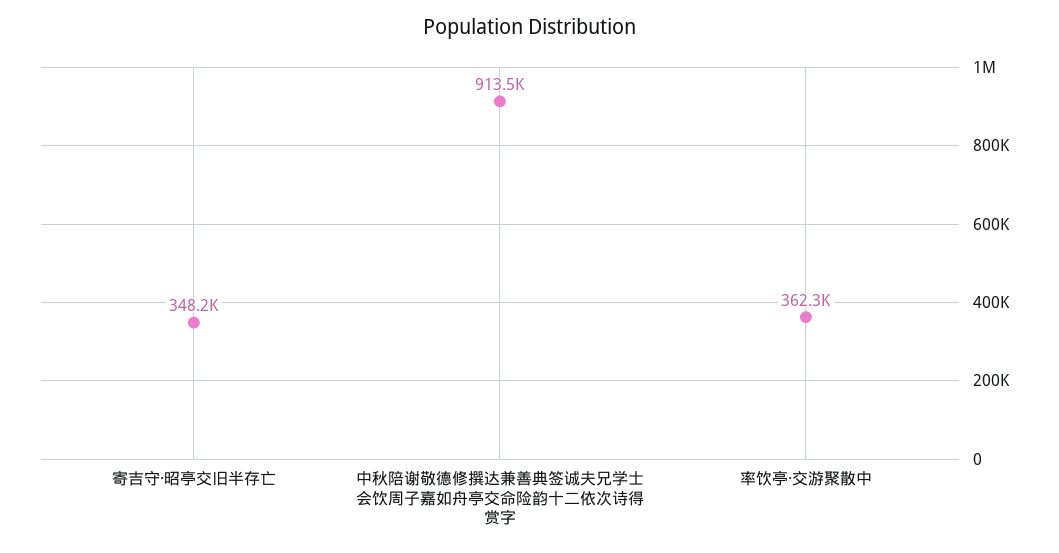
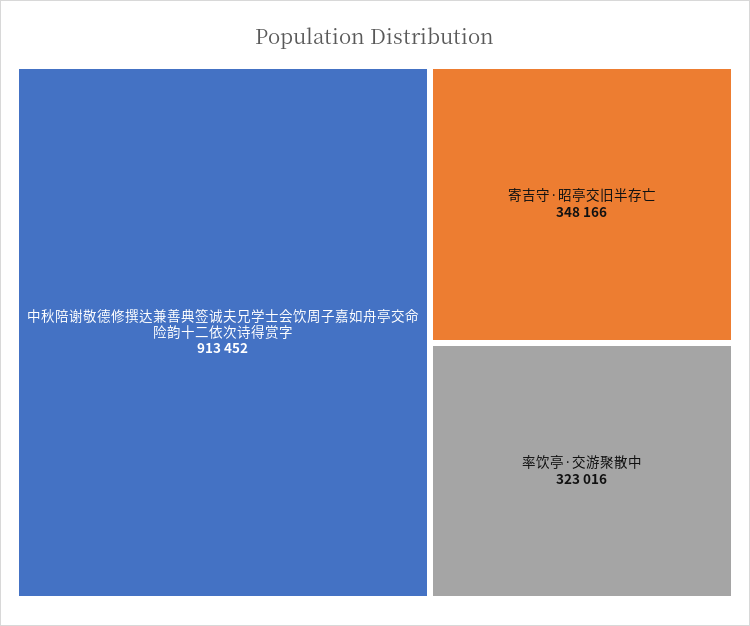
  {
    "寄吉守·昭亭交旧半存亡": 348166,
    "中秋陪谢敬德修撰达兼善典签诚夫兄学士会饮周子嘉如舟亭交命险韵十二依次诗得赏字": 913452,
-   "率饮亭·交游聚散中": 362300
+   "率饮亭·交游聚散中": 323016
  }

